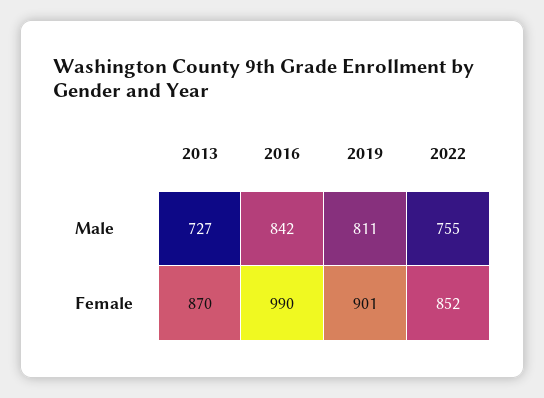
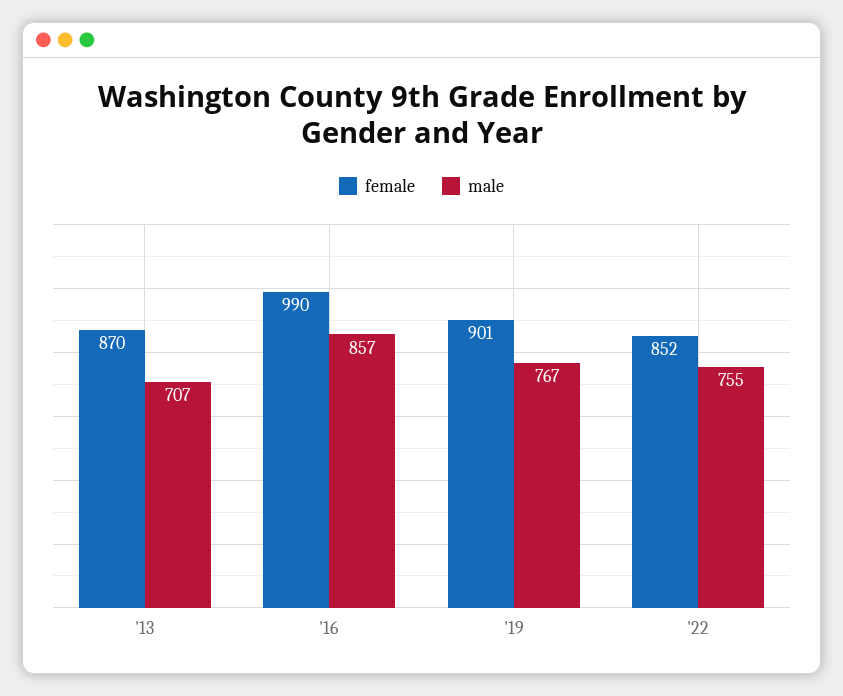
  {
    "Male": {
-     "2013": 727,
+     "2013": 707,
-     "2016": 842,
+     "2016": 857,
-     "2019": 811,
+     "2019": 767,
      "2022": 755
    },
    "Female": {
      "2013": 870,
      "2016": 990,
      "2019": 901,
      "2022": 852
    }
  }

